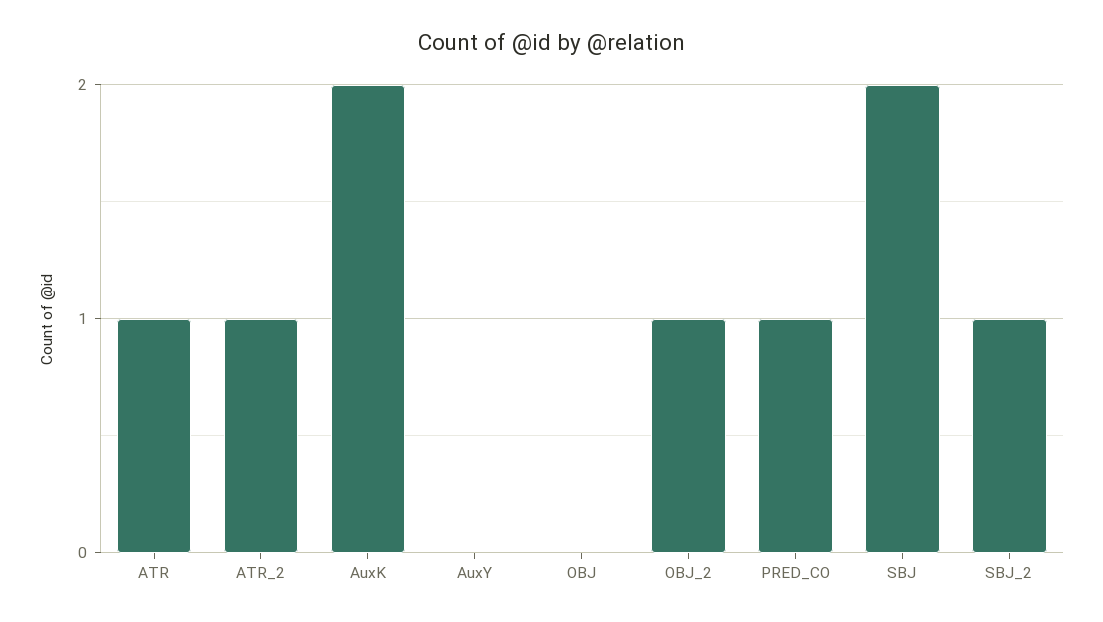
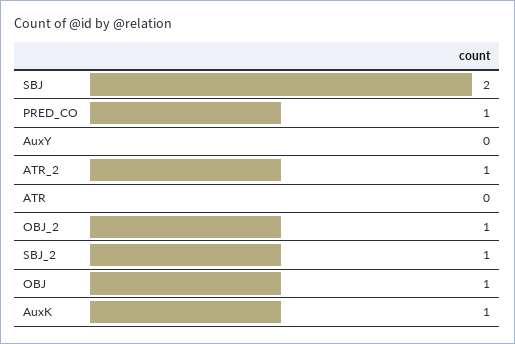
  {
-   "ATR": 1,
+   "ATR": 0,
    "ATR_2": 1,
-   "AuxK": 2,
+   "AuxK": 1,
    "AuxY": 0,
-   "OBJ": 0,
+   "OBJ": 1,
    "OBJ_2": 1,
    "PRED_CO": 1,
    "SBJ": 2,
    "SBJ_2": 1
  }

